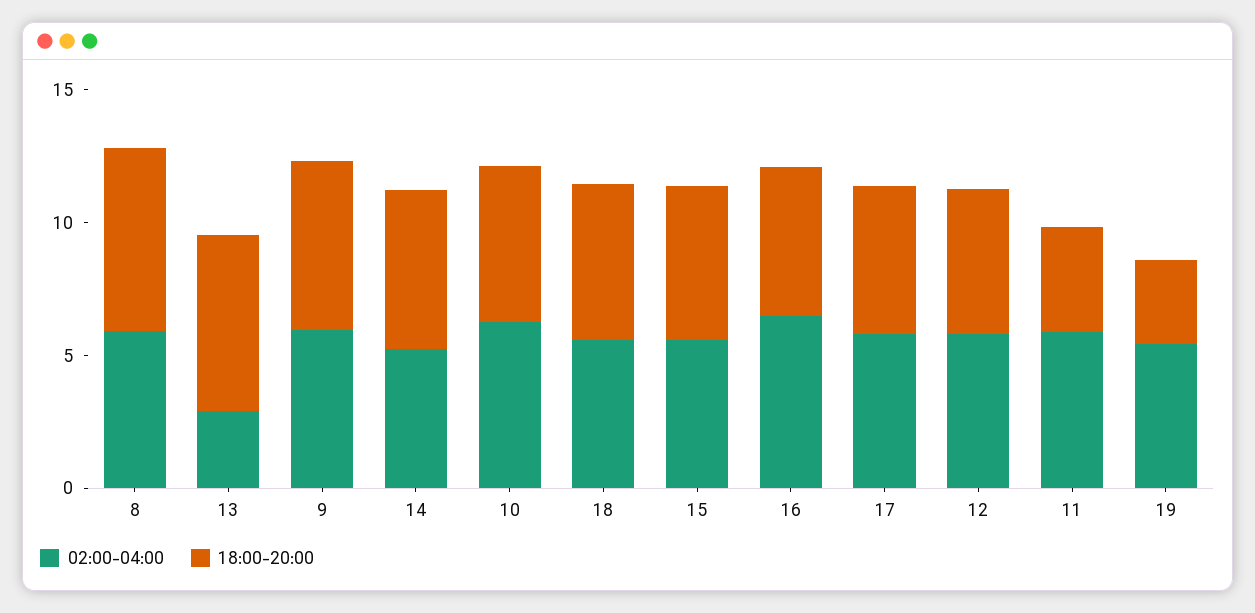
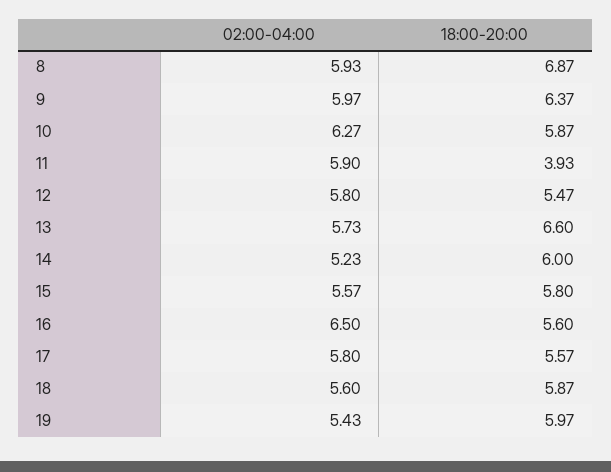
  {
    "02:00-04:00": {
      "8": 5.93,
-     "13": 3,
+     "13": 5.73,
      "9": 5.97,
      "14": 5.23,
      "10": 6.27,
      "18": 5.6,
      "15": 5.57,
      "16": 6.5,
      "17": 5.8,
      "12": 5.8,
      "11": 5.9,
      "19": 5.43
    },
    "18:00-20:00": {
      "8": 6.87,
      "13": 6.6,
      "9": 6.37,
      "14": 6,
      "10": 5.87,
      "18": 5.87,
      "15": 5.8,
      "16": 5.6,
      "17": 5.57,
      "12": 5.47,
      "11": 3.93,
-     "19": 3
+     "19": 5.97
    }
  }

